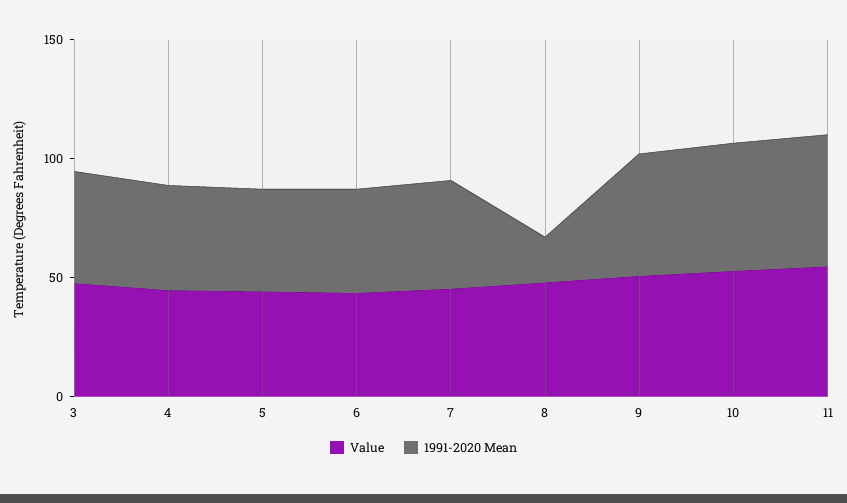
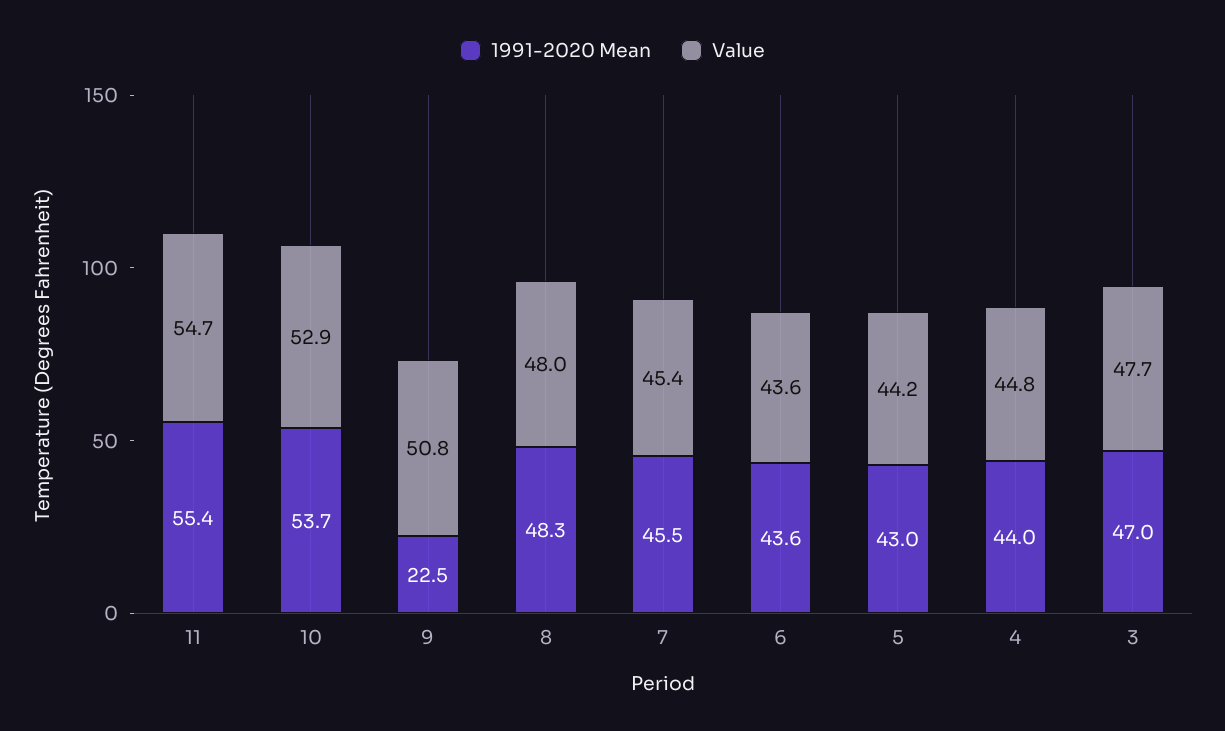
  {
    "Value": {
      "3": 47.7,
      "4": 44.8,
      "5": 44.2,
      "6": 43.6,
      "7": 45.4,
      "8": 48,
      "9": 50.8,
      "10": 52.9,
      "11": 54.7
    },
    "1991-2020 Mean": {
      "3": 47,
      "4": 44,
      "5": 43,
      "6": 43.6,
      "7": 45.5,
-     "8": 20,
+     "8": 48.3,
-     "9": 50,
+     "9": 22.5,
      "10": 53.7,
      "11": 55.4
    }
  }

